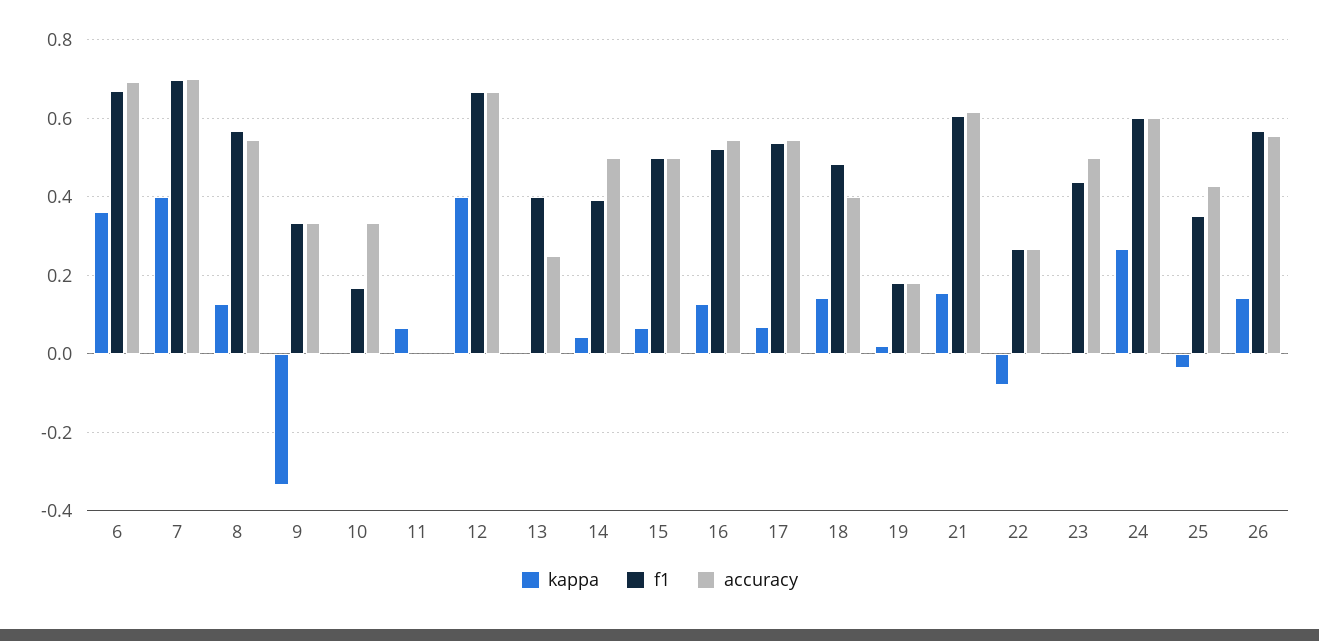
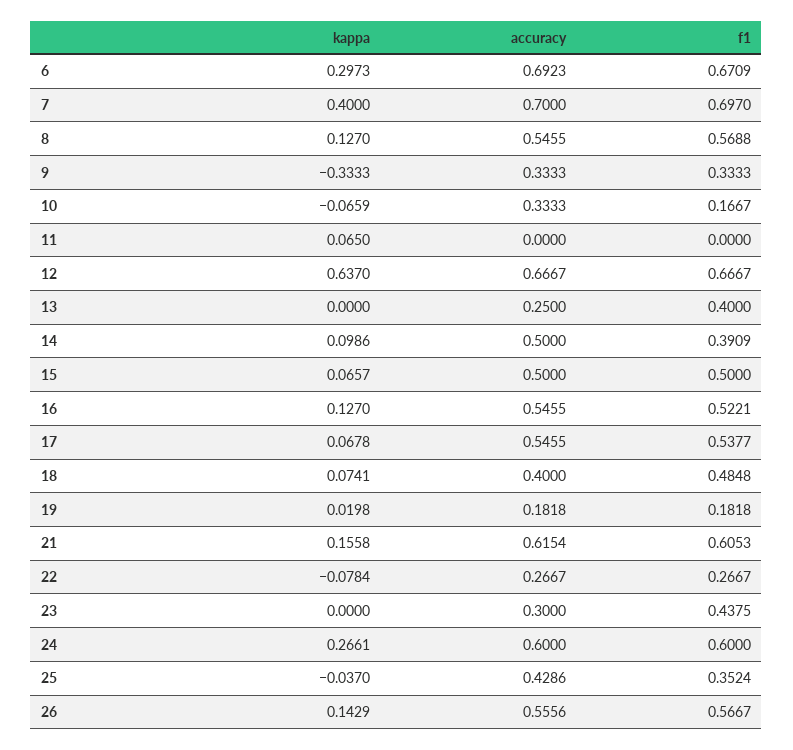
  {
    "kappa": {
-     "6": 0.36,
+     "6": 0.2973,
      "7": 0.4,
      "8": 0.127,
      "9": -0.3333,
-     "10": 0,
+     "10": -0.0659,
      "11": 0.065,
-     "12": 0.4,
+     "12": 0.637,
      "13": 0,
-     "14": 0.04,
+     "14": 0.0986,
      "15": 0.0657,
      "16": 0.127,
      "17": 0.0678,
-     "18": 0.14,
+     "18": 0.0741,
      "19": 0.0198,
      "21": 0.1558,
      "22": -0.0784,
      "23": 0,
      "24": 0.2661,
      "25": -0.037,
      "26": 0.1429
    },
    "f1": {
      "6": 0.6709,
      "7": 0.697,
      "8": 0.5688,
      "9": 0.3333,
      "10": 0.1667,
      "11": 0,
      "12": 0.6667,
      "13": 0.4,
      "14": 0.3909,
      "15": 0.5,
      "16": 0.5221,
      "17": 0.5377,
      "18": 0.4848,
      "19": 0.1818,
      "21": 0.6053,
      "22": 0.2667,
      "23": 0.4375,
      "24": 0.6,
      "25": 0.3524,
      "26": 0.5667
    },
    "accuracy": {
      "6": 0.6923,
      "7": 0.7,
      "8": 0.5455,
      "9": 0.3333,
      "10": 0.3333,
      "11": 0,
      "12": 0.6667,
      "13": 0.25,
      "14": 0.5,
      "15": 0.5,
      "16": 0.5455,
      "17": 0.5455,
      "18": 0.4,
      "19": 0.1818,
      "21": 0.6154,
      "22": 0.2667,
-     "23": 0.5,
+     "23": 0.3,
      "24": 0.6,
      "25": 0.4286,
      "26": 0.5556
    }
  }

